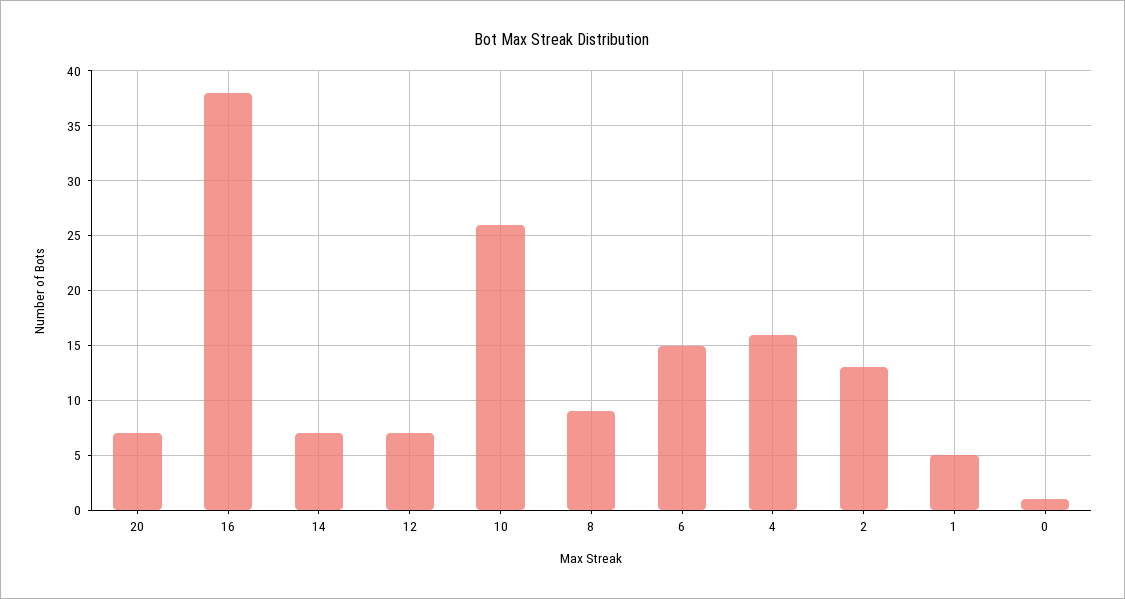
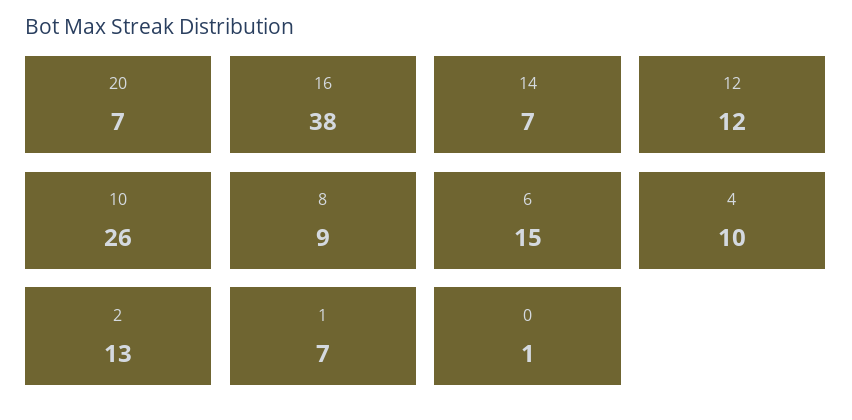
  {
    "20": 7,
    "16": 38,
    "14": 7,
-   "12": 7,
+   "12": 12,
    "10": 26,
    "8": 9,
    "6": 15,
-   "4": 16,
+   "4": 10,
    "2": 13,
-   "1": 5,
+   "1": 7,
    "0": 1
  }

